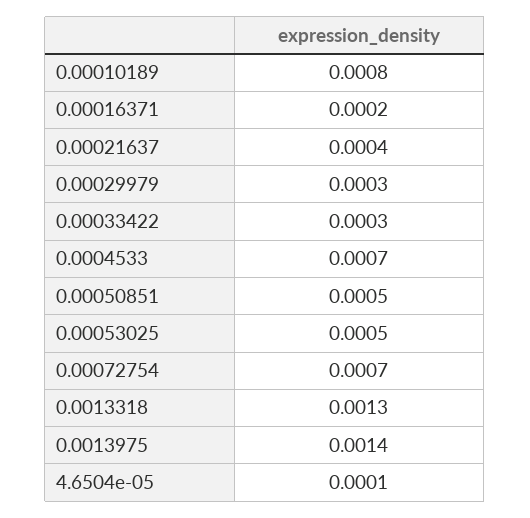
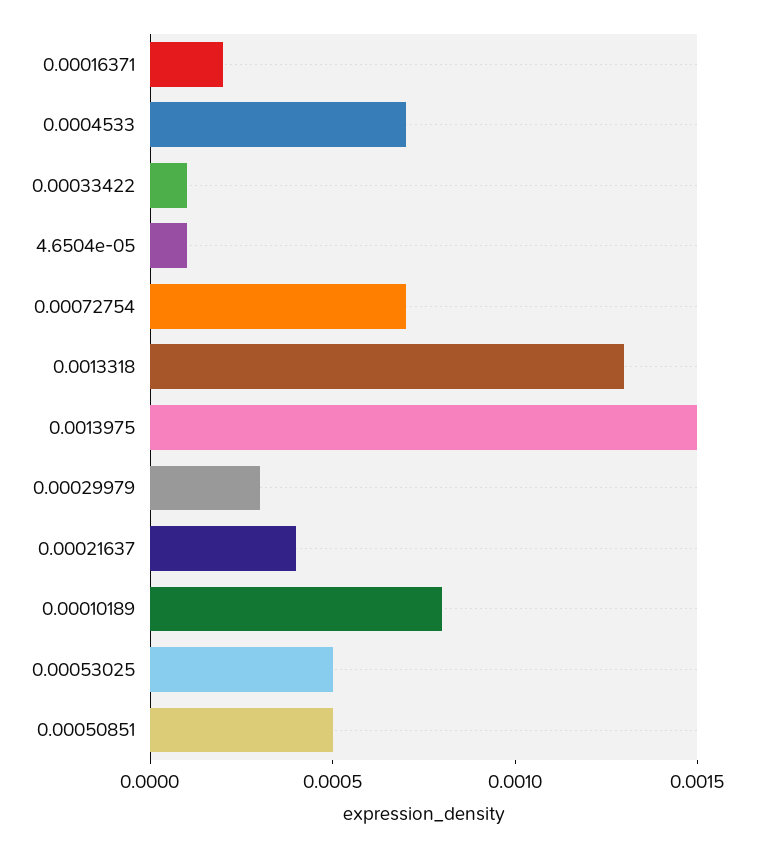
  {
    "0.00010189": 0.0008,
    "0.00016371": 0.0002,
    "0.00021637": 0.0004,
    "0.00029979": 0.0003,
-   "0.00033422": 0.0003,
+   "0.00033422": 0.0001,
    "0.0004533": 0.0007,
    "0.00050851": 0.0005,
    "0.00053025": 0.0005,
    "0.00072754": 0.0007,
    "0.0013318": 0.0013,
-   "0.0013975": 0.0014,
+   "0.0013975": 0.0015,
    "4.6504e-05": 0.0001
  }

